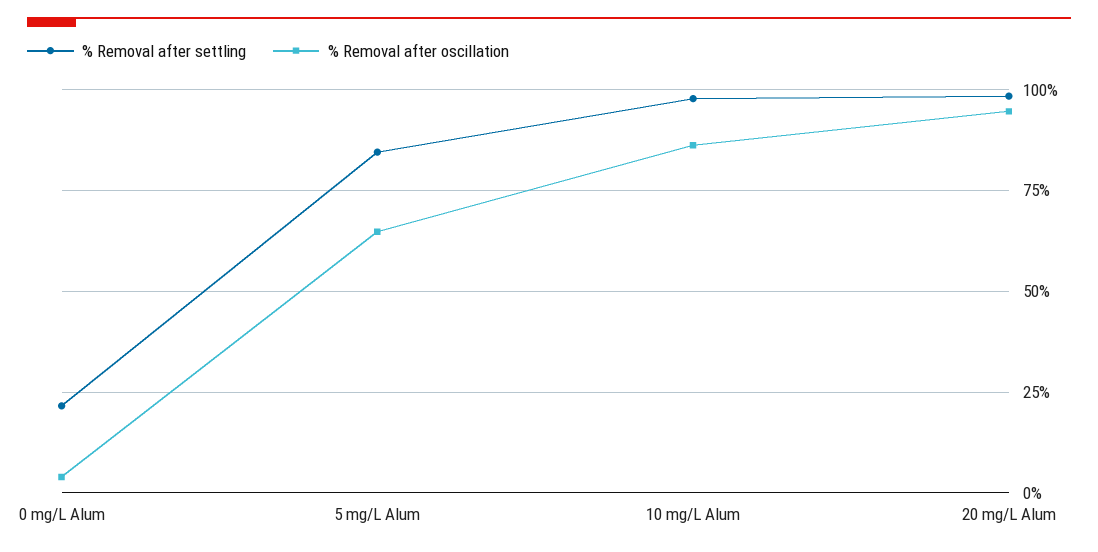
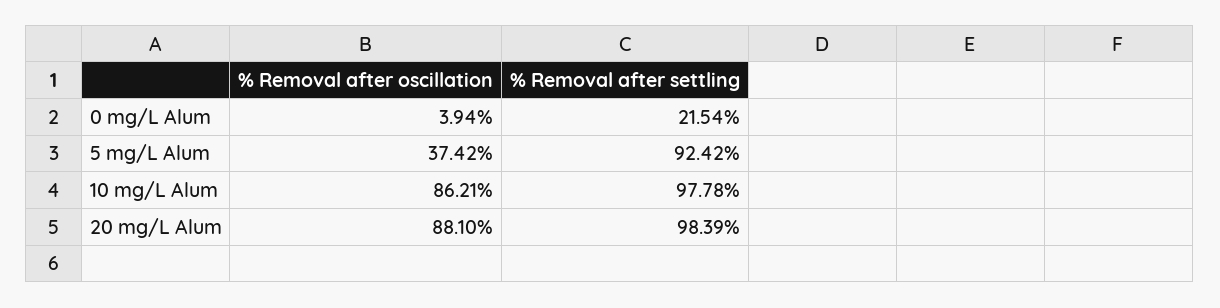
  {
    "% Removal after settling": {
      "0 mg/L Alum": 21.54,
-     "5 mg/L Alum": 85,
+     "5 mg/L Alum": 92.42,
      "10 mg/L Alum": 97.78,
      "20 mg/L Alum": 98.39
    },
    "% Removal after oscillation": {
      "0 mg/L Alum": 3.94,
-     "5 mg/L Alum": 65,
+     "5 mg/L Alum": 37.42,
      "10 mg/L Alum": 86.21,
-     "20 mg/L Alum": 95
+     "20 mg/L Alum": 88.1
    }
  }

